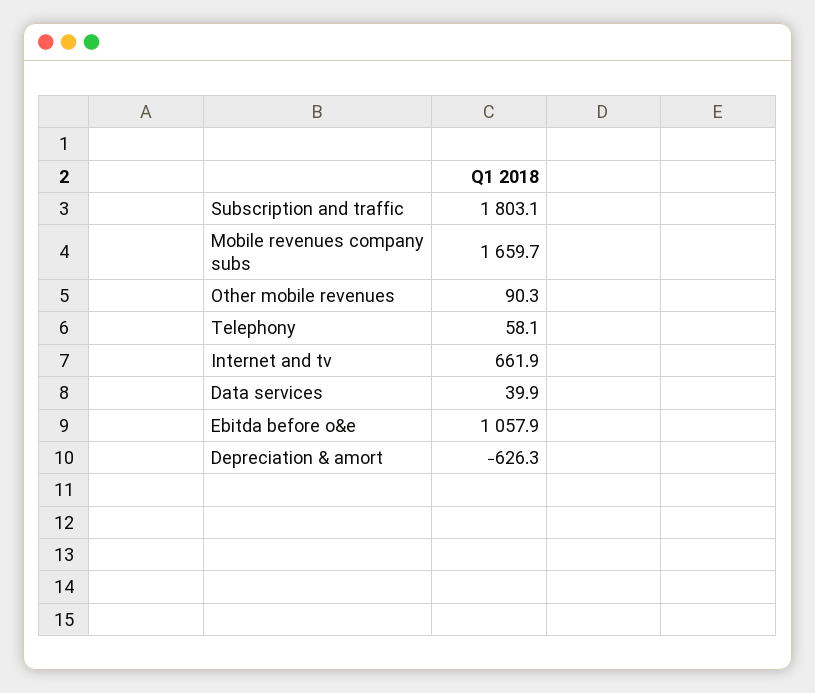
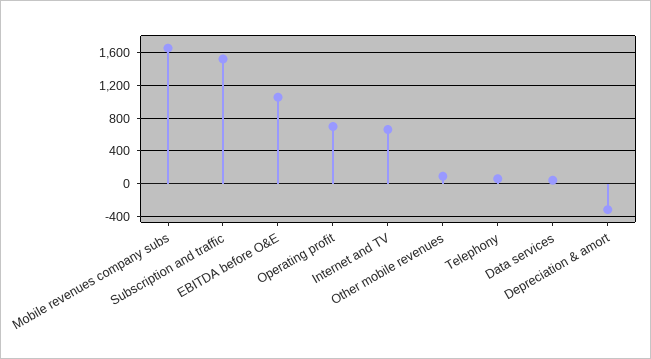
  {
-   "Subscription and traffic": 1803.1,
+   "Subscription and traffic": 1500,
    "Mobile revenues company subs": 1659.7,
    "Other mobile revenues": 90.3,
    "Telephony": 58.1,
    "Internet and tv": 661.9,
    "Data services": 39.9,
    "Ebitda before o&e": 1057.9,
-   "Depreciation & amort": -626.3
+   "Depreciation & amort": -300,
+   "Operating profit": 700
  }

